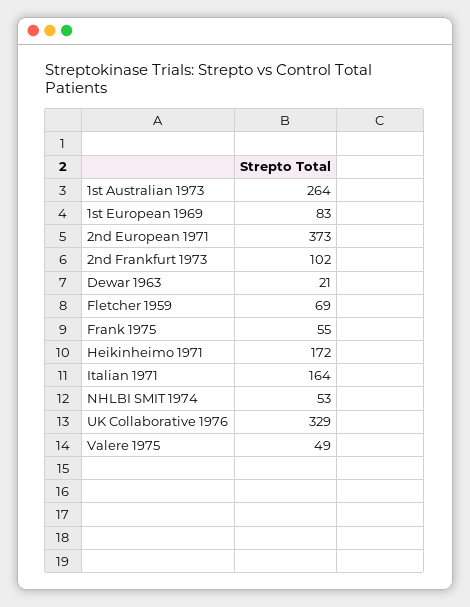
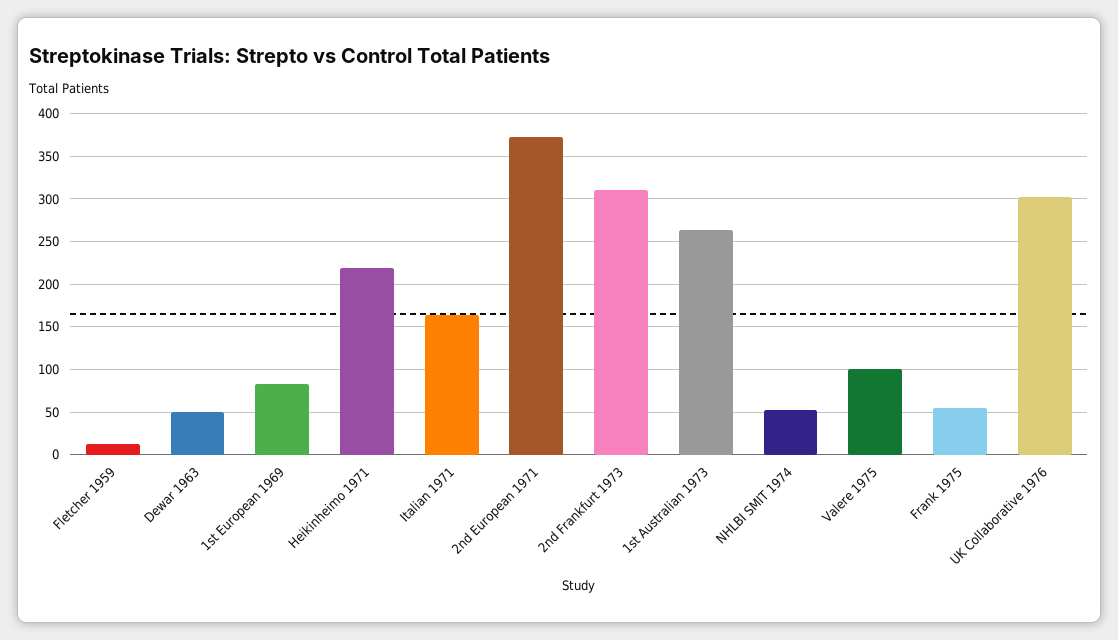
  {
    "1st Australian 1973": 264,
    "1st European 1969": 83,
    "2nd European 1971": 373,
-   "2nd Frankfurt 1973": 102,
+   "2nd Frankfurt 1973": 310,
-   "Dewar 1963": 21,
+   "Dewar 1963": 50,
-   "Fletcher 1959": 69,
+   "Fletcher 1959": 10,
    "Frank 1975": 55,
-   "Heikinheimo 1971": 172,
+   "Heikinheimo 1971": 220,
    "Italian 1971": 164,
    "NHLBI SMIT 1974": 53,
-   "UK Collaborative 1976": 329,
+   "UK Collaborative 1976": 300,
-   "Valere 1975": 49
+   "Valere 1975": 100
  }

